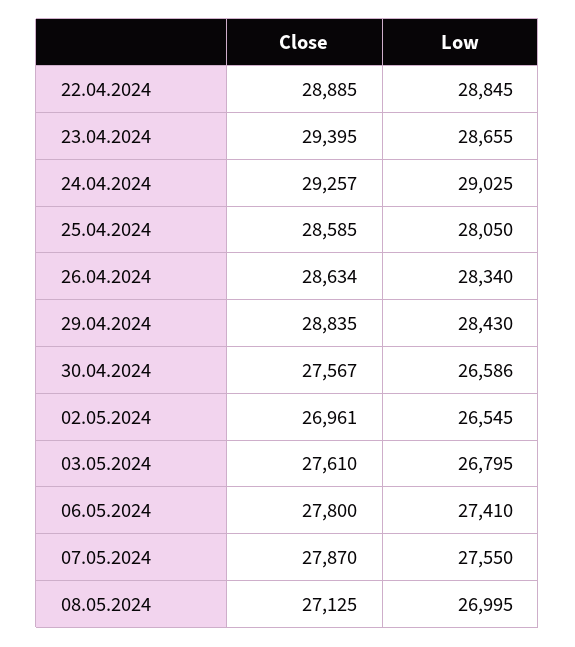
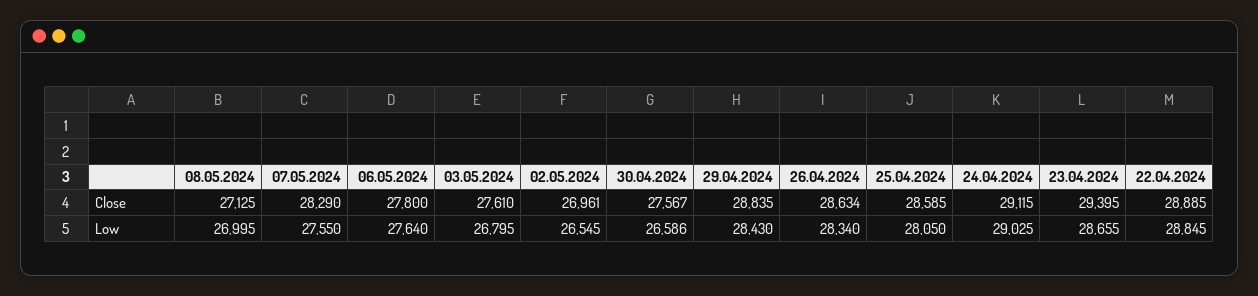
  {
    "Close": {
      "22.04.2024": 28885,
      "23.04.2024": 29395,
-     "24.04.2024": 29257,
+     "24.04.2024": 29115,
      "25.04.2024": 28585,
      "26.04.2024": 28634,
      "29.04.2024": 28835,
      "30.04.2024": 27567,
      "02.05.2024": 26961,
      "03.05.2024": 27610,
      "06.05.2024": 27800,
-     "07.05.2024": 27870,
+     "07.05.2024": 28290,
      "08.05.2024": 27125
    },
    "Low": {
      "22.04.2024": 28845,
      "23.04.2024": 28655,
      "24.04.2024": 29025,
      "25.04.2024": 28050,
      "26.04.2024": 28340,
      "29.04.2024": 28430,
      "30.04.2024": 26586,
      "02.05.2024": 26545,
      "03.05.2024": 26795,
-     "06.05.2024": 27410,
+     "06.05.2024": 27640,
      "07.05.2024": 27550,
      "08.05.2024": 26995
    }
  }

